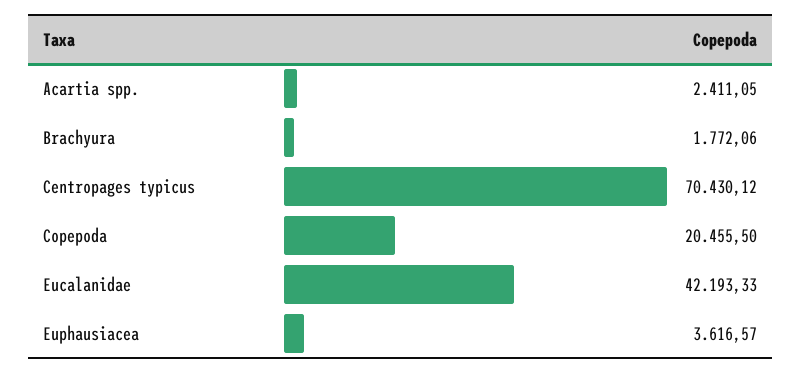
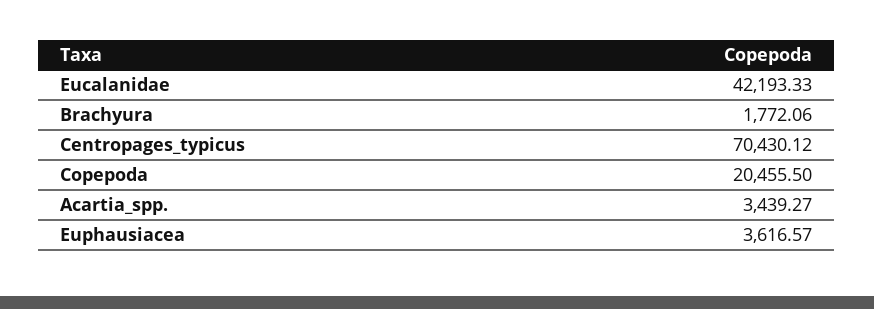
  {
-   "Acartia spp.": 2411.05,
+   "Acartia spp.": 3439.27,
    "Brachyura": 1772.06,
    "Centropages typicus": 70430.12,
    "Copepoda": 20455.5,
    "Eucalanidae": 42193.33,
    "Euphausiacea": 3616.57
  }

